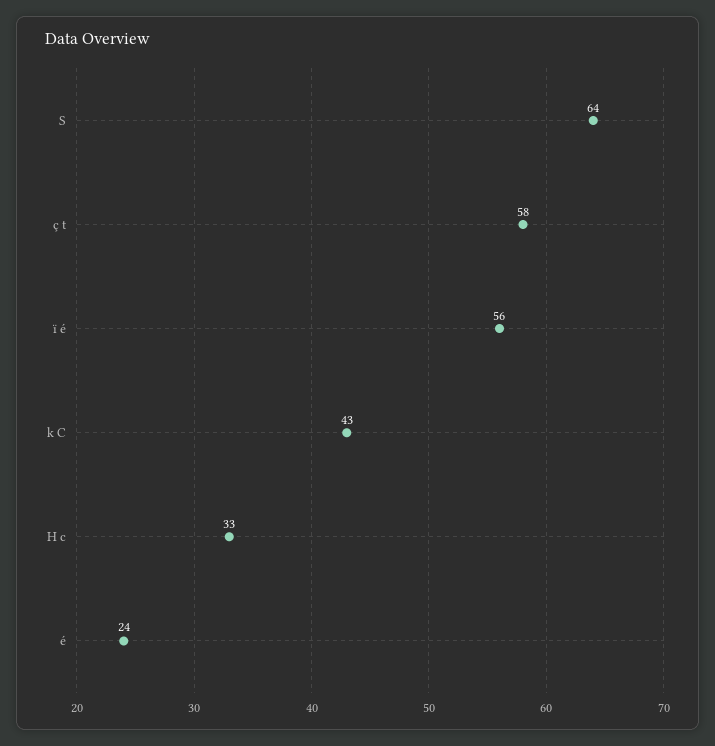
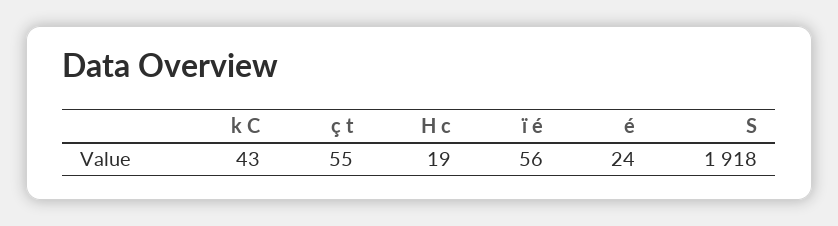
  {
-   "S": 64,
+   "S": 1918,
-   "ç t": 58,
+   "ç t": 55,
    "ï é": 56,
    "k C": 43,
-   "H c": 33,
+   "H c": 19,
    "é": 24
  }

